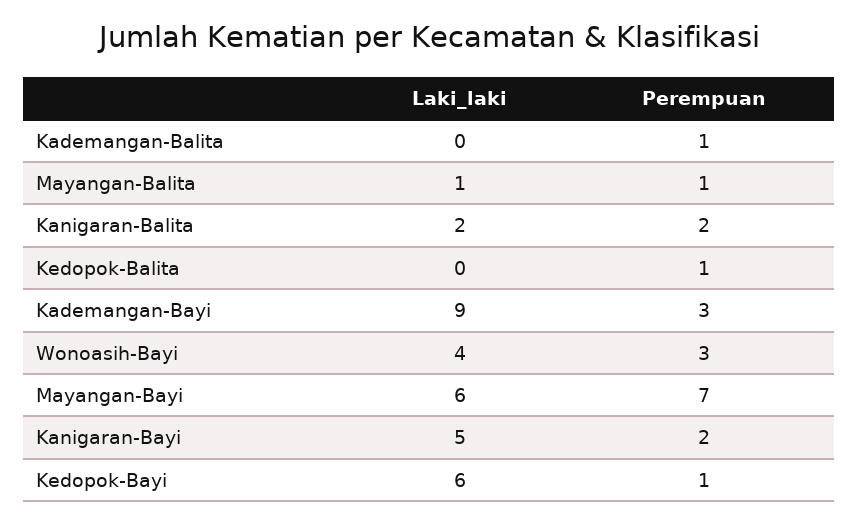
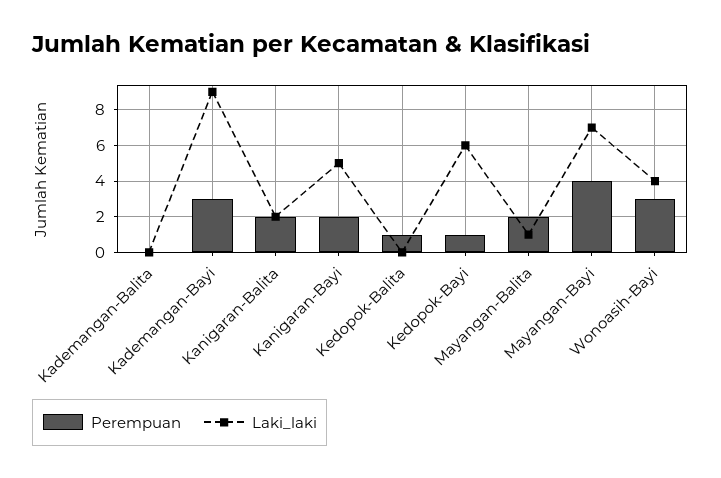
  {
    "Laki_laki": {
      "Kademangan-Balita": 0,
      "Mayangan-Balita": 1,
      "Kanigaran-Balita": 2,
      "Kedopok-Balita": 0,
      "Kademangan-Bayi": 9,
      "Wonoasih-Bayi": 4,
-     "Mayangan-Bayi": 6,
+     "Mayangan-Bayi": 7,
      "Kanigaran-Bayi": 5,
      "Kedopok-Bayi": 6
    },
    "Perempuan": {
-     "Kademangan-Balita": 1,
+     "Kademangan-Balita": 0,
-     "Mayangan-Balita": 1,
+     "Mayangan-Balita": 2,
      "Kanigaran-Balita": 2,
      "Kedopok-Balita": 1,
      "Kademangan-Bayi": 3,
      "Wonoasih-Bayi": 3,
-     "Mayangan-Bayi": 7,
+     "Mayangan-Bayi": 4,
      "Kanigaran-Bayi": 2,
      "Kedopok-Bayi": 1
    }
  }

